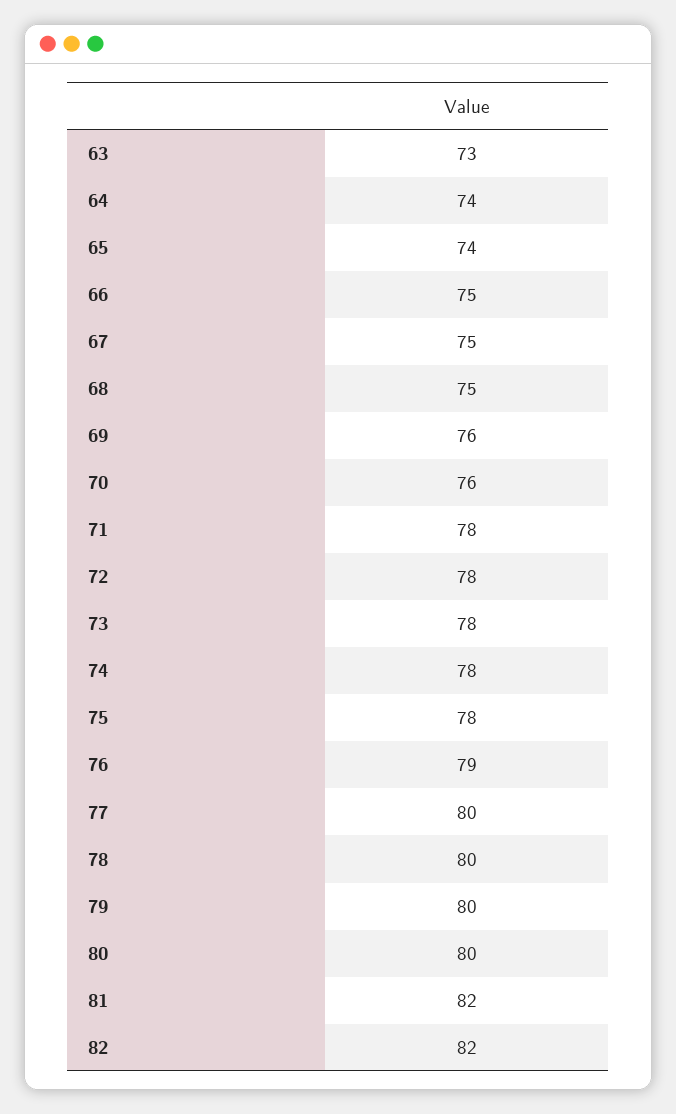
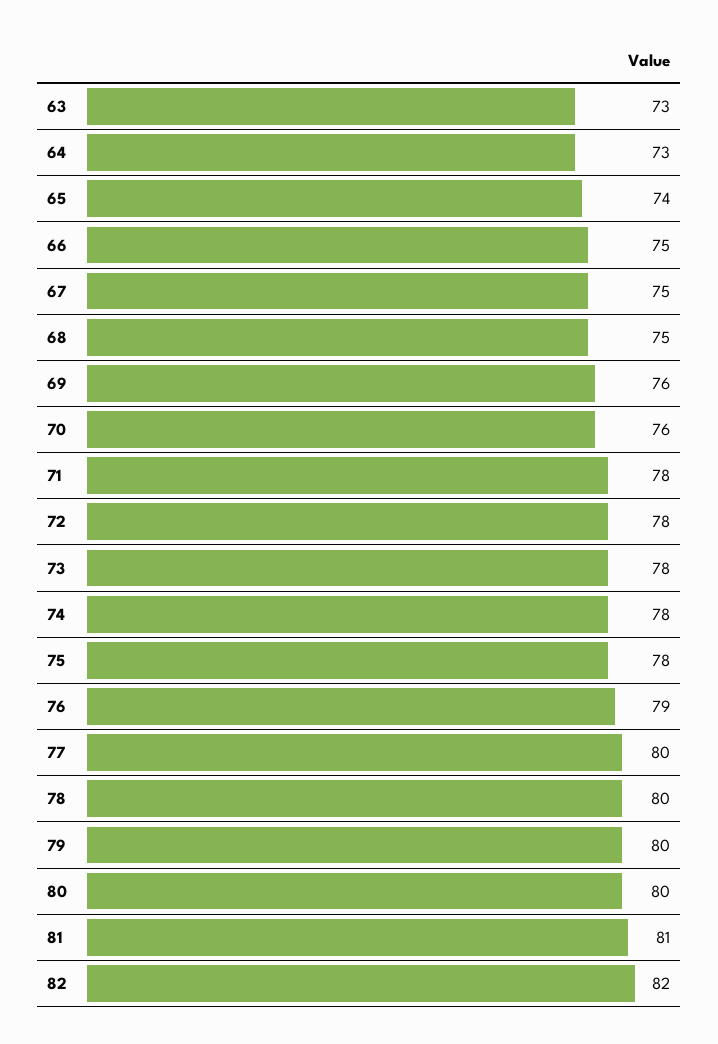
  {
    "63": 73,
-   "64": 74,
+   "64": 73,
    "65": 74,
    "66": 75,
    "67": 75,
    "68": 75,
    "69": 76,
    "70": 76,
    "71": 78,
    "72": 78,
    "73": 78,
    "74": 78,
    "75": 78,
    "76": 79,
    "77": 80,
    "78": 80,
    "79": 80,
    "80": 80,
-   "81": 82,
+   "81": 81,
    "82": 82
  }

